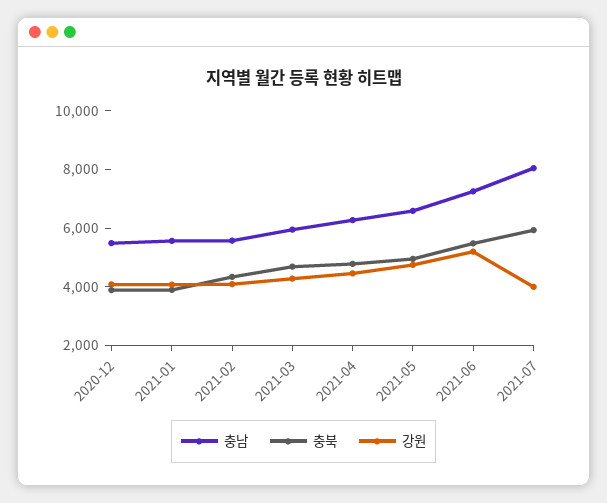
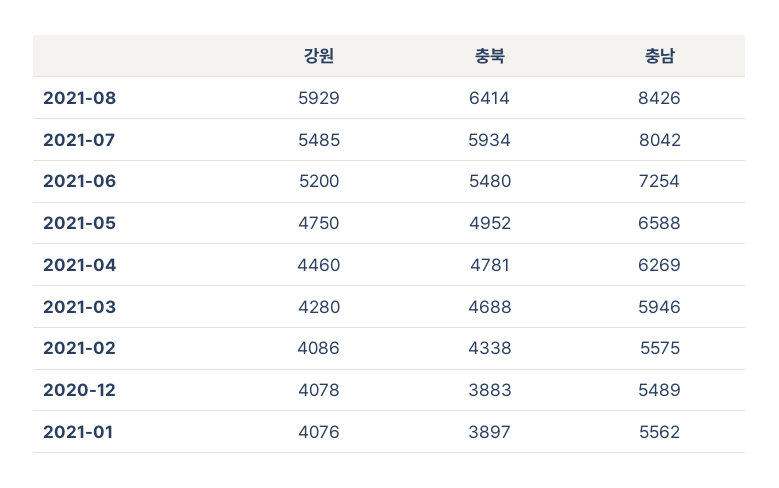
  {
    "충남": {
      "2020-12": 5489,
      "2021-01": 5562,
      "2021-02": 5575,
      "2021-03": 5946,
      "2021-04": 6269,
      "2021-05": 6588,
      "2021-06": 7254,
-     "2021-07": 8042
+     "2021-07": 8042,
+     "2021-08": 8426
    },
    "충북": {
      "2020-12": 3883,
      "2021-01": 3897,
      "2021-02": 4338,
      "2021-03": 4688,
      "2021-04": 4781,
      "2021-05": 4952,
      "2021-06": 5480,
-     "2021-07": 5934
+     "2021-07": 5934,
+     "2021-08": 6414
    },
    "강원": {
      "2020-12": 4078,
      "2021-01": 4076,
      "2021-02": 4086,
      "2021-03": 4280,
      "2021-04": 4460,
      "2021-05": 4750,
      "2021-06": 5200,
-     "2021-07": 4000
+     "2021-07": 5485,
+     "2021-08": 5929
    }
  }

